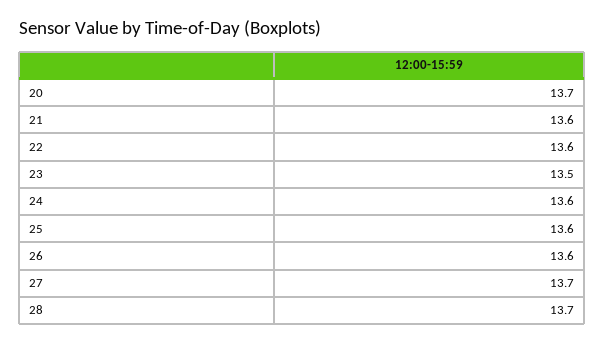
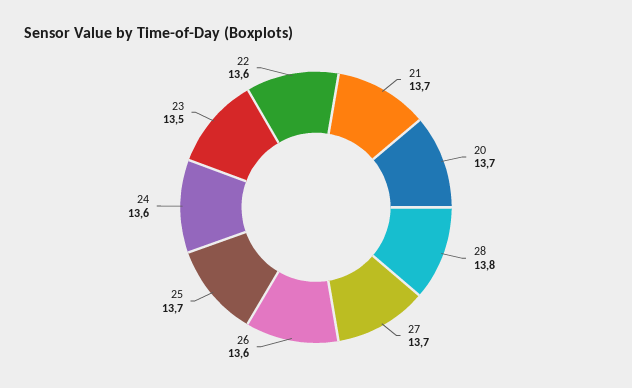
  {
    "20": 13.7,
-   "21": 13.6,
+   "21": 13.7,
    "22": 13.6,
    "23": 13.5,
    "24": 13.6,
-   "25": 13.6,
+   "25": 13.7,
    "26": 13.6,
    "27": 13.7,
-   "28": 13.7
+   "28": 13.8
  }

